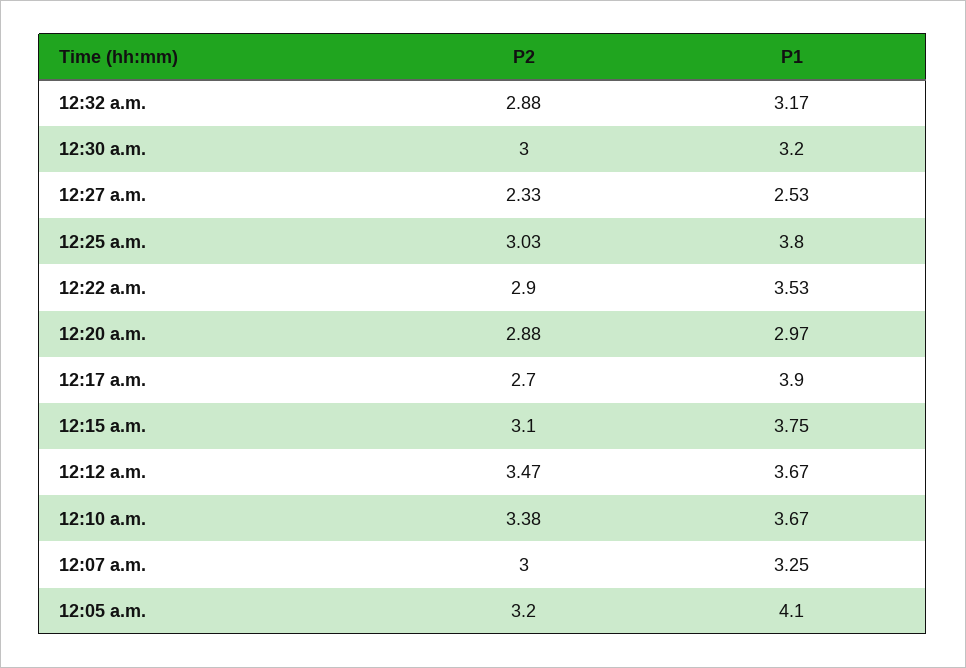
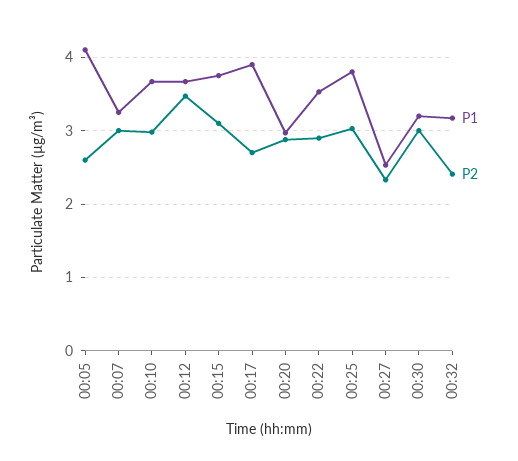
  {
    "P2": {
-     "12:32 a.m.": 2.88,
+     "12:32 a.m.": 2.4,
      "12:30 a.m.": 3,
      "12:27 a.m.": 2.33,
      "12:25 a.m.": 3.03,
      "12:22 a.m.": 2.9,
      "12:20 a.m.": 2.88,
      "12:17 a.m.": 2.7,
      "12:15 a.m.": 3.1,
      "12:12 a.m.": 3.47,
-     "12:10 a.m.": 3.38,
+     "12:10 a.m.": 3,
      "12:07 a.m.": 3,
-     "12:05 a.m.": 3.2
+     "12:05 a.m.": 2.6
    },
    "P1": {
      "12:32 a.m.": 3.17,
      "12:30 a.m.": 3.2,
      "12:27 a.m.": 2.53,
      "12:25 a.m.": 3.8,
      "12:22 a.m.": 3.53,
      "12:20 a.m.": 2.97,
      "12:17 a.m.": 3.9,
      "12:15 a.m.": 3.75,
      "12:12 a.m.": 3.67,
      "12:10 a.m.": 3.67,
      "12:07 a.m.": 3.25,
      "12:05 a.m.": 4.1
    }
  }

